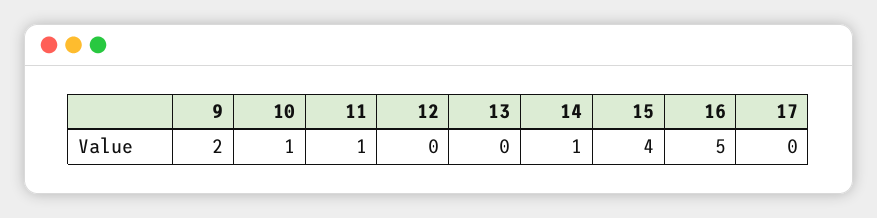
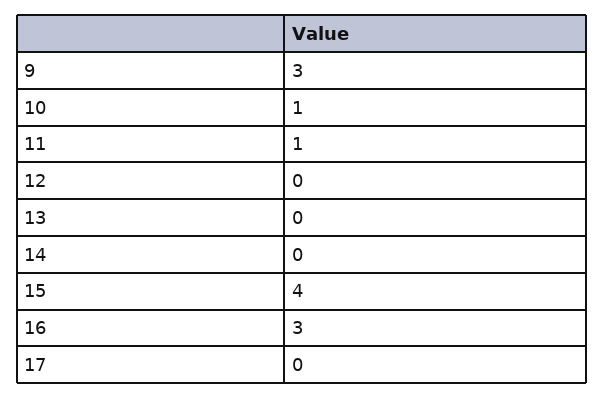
  {
-   "9": 2,
+   "9": 3,
    "10": 1,
    "11": 1,
    "12": 0,
    "13": 0,
-   "14": 1,
+   "14": 0,
    "15": 4,
-   "16": 5,
+   "16": 3,
    "17": 0
  }

